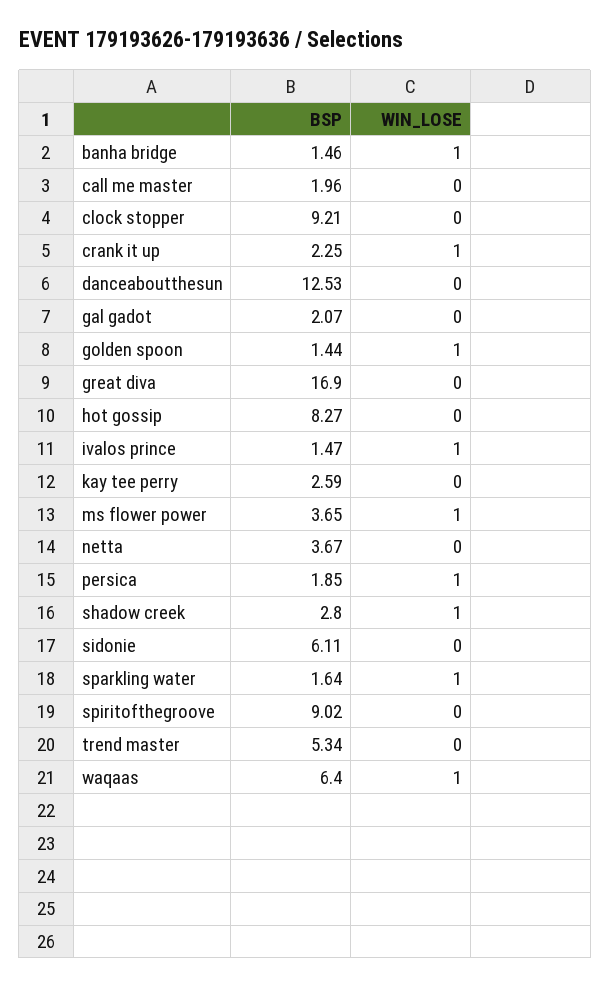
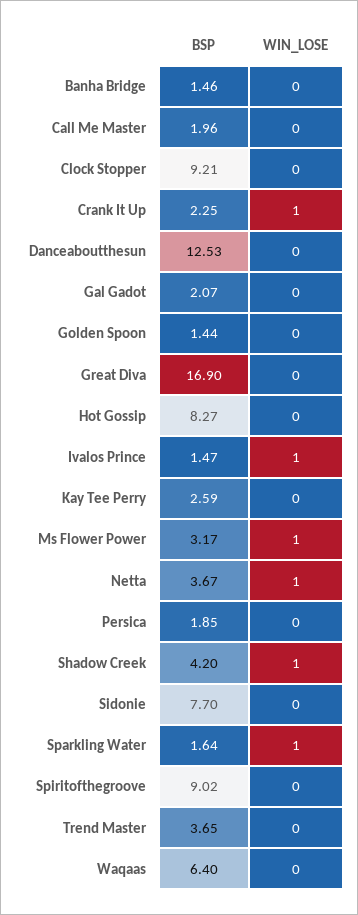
  {
    "BSP": {
      "banha bridge": 1.46,
      "call me master": 1.96,
      "clock stopper": 9.21,
      "crank it up": 2.25,
      "danceaboutthesun": 12.53,
      "gal gadot": 2.07,
      "golden spoon": 1.44,
      "great diva": 16.9,
      "hot gossip": 8.27,
      "ivalos prince": 1.47,
      "kay tee perry": 2.59,
-     "ms flower power": 3.65,
+     "ms flower power": 3.17,
      "netta": 3.67,
      "persica": 1.85,
-     "shadow creek": 2.8,
+     "shadow creek": 4.2,
-     "sidonie": 6.11,
+     "sidonie": 7.7,
      "sparkling water": 1.64,
      "spiritofthegroove": 9.02,
-     "trend master": 5.34,
+     "trend master": 3.65,
      "waqaas": 6.4
    },
    "WIN_LOSE": {
-     "banha bridge": 1,
+     "banha bridge": 0,
      "call me master": 0,
      "clock stopper": 0,
      "crank it up": 1,
      "danceaboutthesun": 0,
      "gal gadot": 0,
-     "golden spoon": 1,
+     "golden spoon": 0,
      "great diva": 0,
      "hot gossip": 0,
      "ivalos prince": 1,
      "kay tee perry": 0,
      "ms flower power": 1,
-     "netta": 0,
+     "netta": 1,
-     "persica": 1,
+     "persica": 0,
      "shadow creek": 1,
      "sidonie": 0,
      "sparkling water": 1,
      "spiritofthegroove": 0,
      "trend master": 0,
-     "waqaas": 1
+     "waqaas": 0
    }
  }

